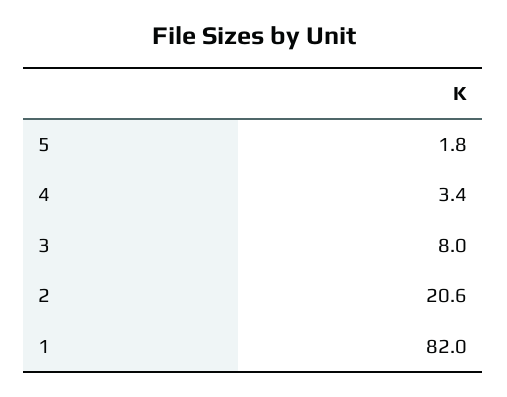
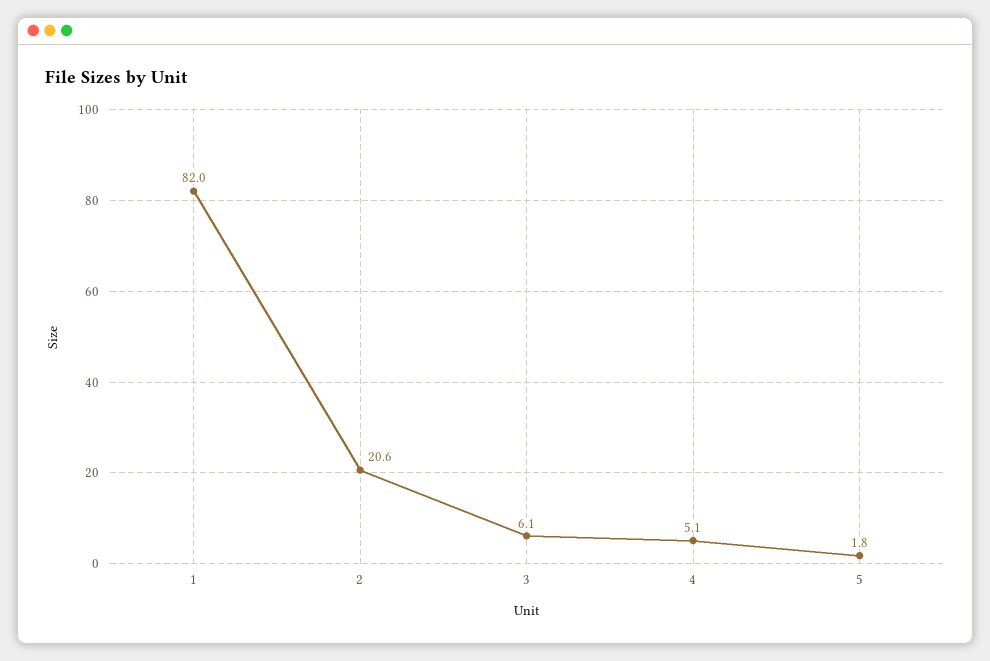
  {
    "5": 1.8,
-   "4": 3.4,
+   "4": 5.1,
-   "3": 8,
+   "3": 6.1,
    "2": 20.6,
    "1": 82
  }

